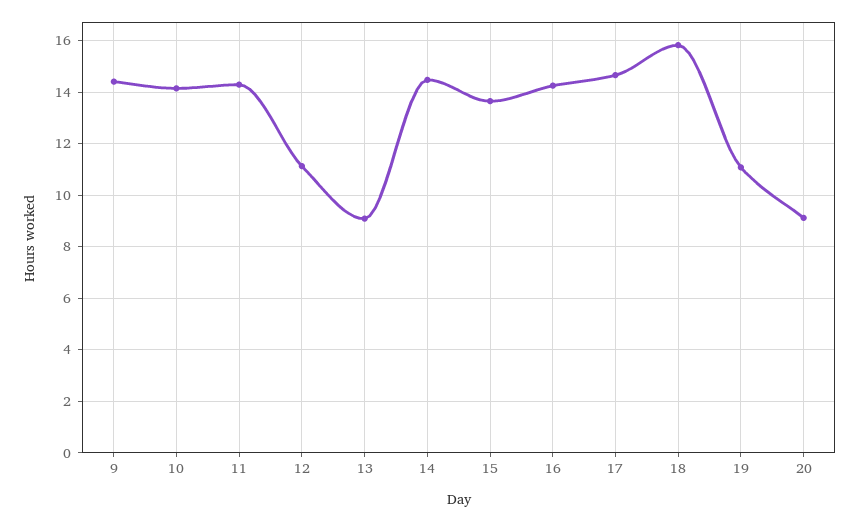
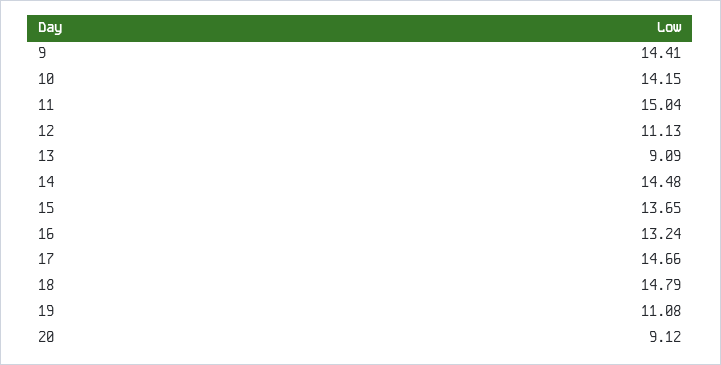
  {
    "9": 14.41,
    "10": 14.15,
-   "11": 14.25,
+   "11": 15.04,
    "12": 11.13,
    "13": 9.09,
    "14": 14.48,
    "15": 13.65,
-   "16": 14.25,
+   "16": 13.24,
    "17": 14.66,
-   "18": 15.75,
+   "18": 14.79,
    "19": 11.08,
    "20": 9.12
  }

